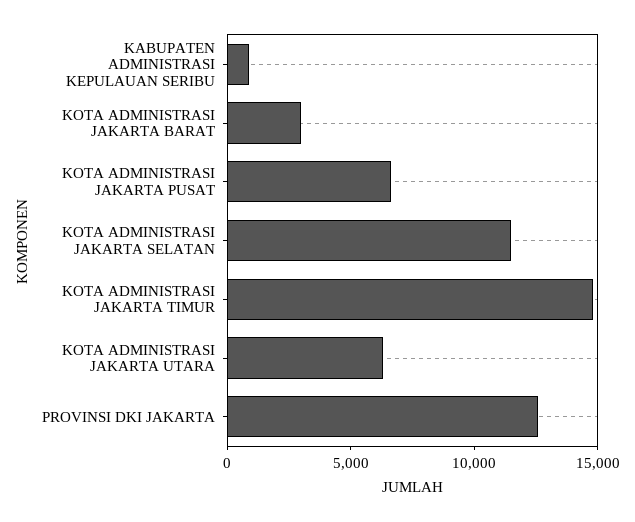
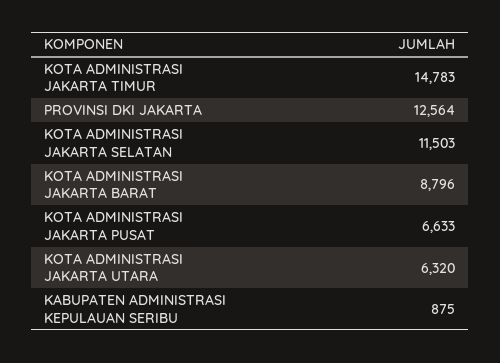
  {
    "KABUPATEN ADMINISTRASI KEPULAUAN SERIBU": 875,
-   "KOTA ADMINISTRASI JAKARTA BARAT": 3000,
+   "KOTA ADMINISTRASI JAKARTA BARAT": 8796,
    "KOTA ADMINISTRASI JAKARTA PUSAT": 6633,
    "KOTA ADMINISTRASI JAKARTA SELATAN": 11503,
    "KOTA ADMINISTRASI JAKARTA TIMUR": 14783,
    "KOTA ADMINISTRASI JAKARTA UTARA": 6320,
    "PROVINSI DKI JAKARTA": 12564
  }

